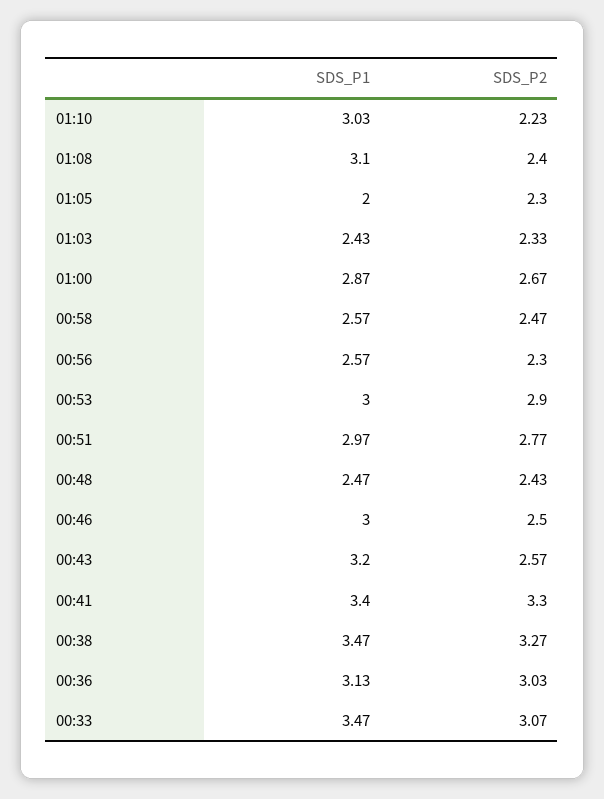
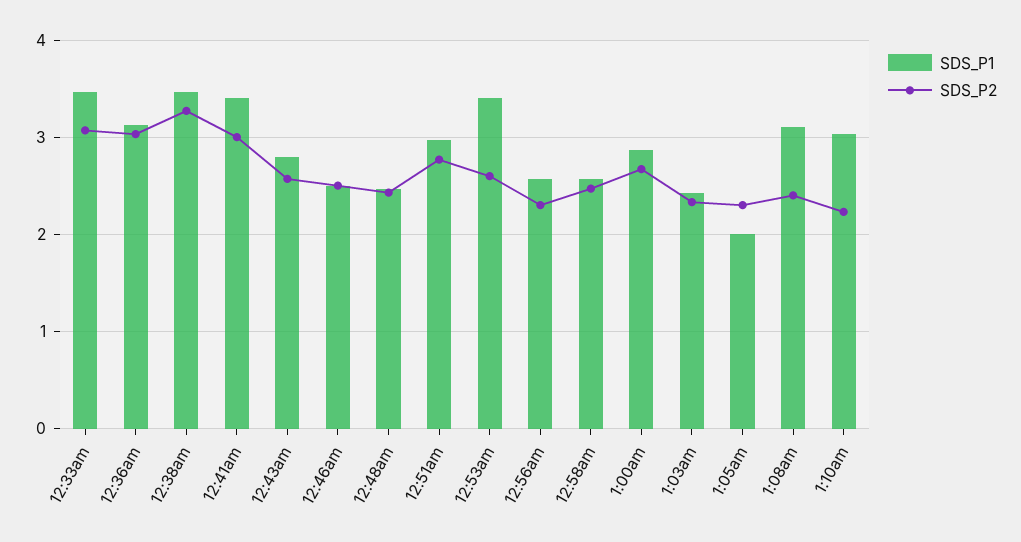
  {
    "SDS_P1": {
      "01:10": 3.03,
      "01:08": 3.1,
      "01:05": 2,
      "01:03": 2.43,
      "01:00": 2.87,
      "00:58": 2.57,
      "00:56": 2.57,
-     "00:53": 3,
+     "00:53": 3.4,
      "00:51": 2.97,
      "00:48": 2.47,
-     "00:46": 3,
+     "00:46": 2.5,
-     "00:43": 3.2,
+     "00:43": 2.8,
      "00:41": 3.4,
      "00:38": 3.47,
      "00:36": 3.13,
      "00:33": 3.47
    },
    "SDS_P2": {
      "01:10": 2.23,
      "01:08": 2.4,
      "01:05": 2.3,
      "01:03": 2.33,
      "01:00": 2.67,
      "00:58": 2.47,
      "00:56": 2.3,
-     "00:53": 2.9,
+     "00:53": 2.6,
      "00:51": 2.77,
      "00:48": 2.43,
      "00:46": 2.5,
      "00:43": 2.57,
-     "00:41": 3.3,
+     "00:41": 3,
      "00:38": 3.27,
      "00:36": 3.03,
      "00:33": 3.07
    }
  }

